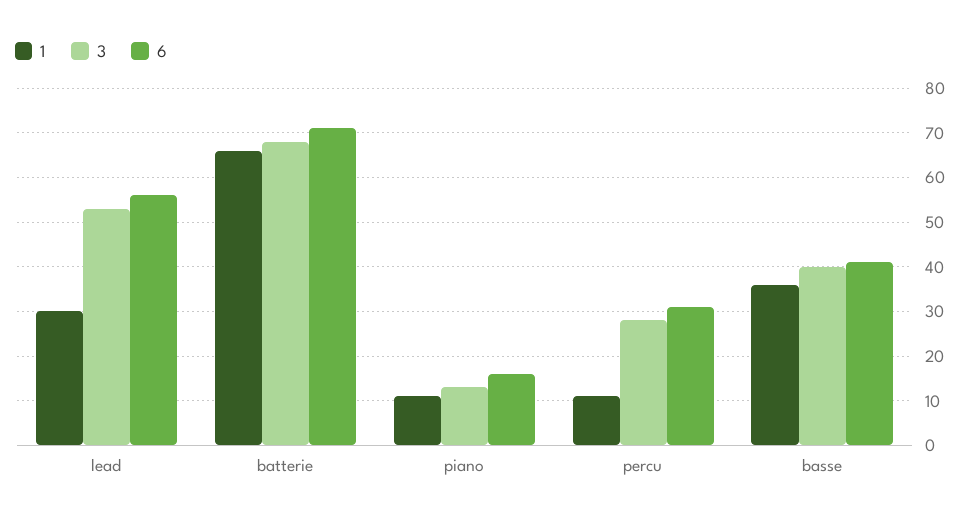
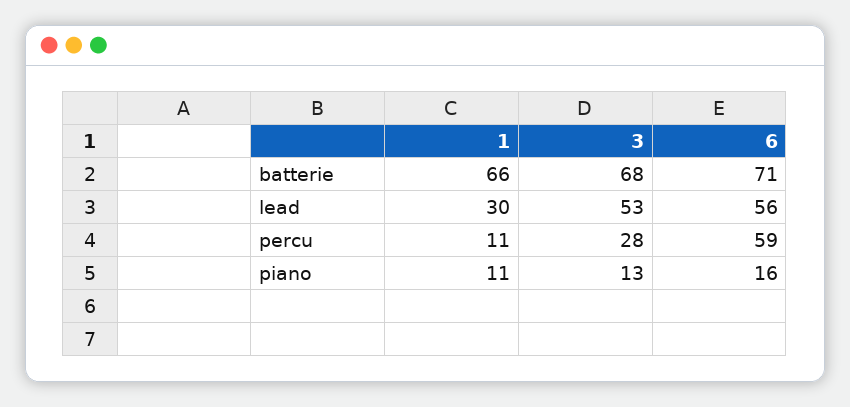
  {
    "1": {
      "lead": 30,
      "batterie": 66,
      "piano": 11,
-     "percu": 11,
+     "percu": 11
-     "basse": 35
    },
    "3": {
      "lead": 53,
      "batterie": 68,
      "piano": 13,
-     "percu": 28,
+     "percu": 28
-     "basse": 40
    },
    "6": {
      "lead": 56,
      "batterie": 71,
      "piano": 16,
-     "percu": 30,
+     "percu": 59
-     "basse": 40
    }
  }

